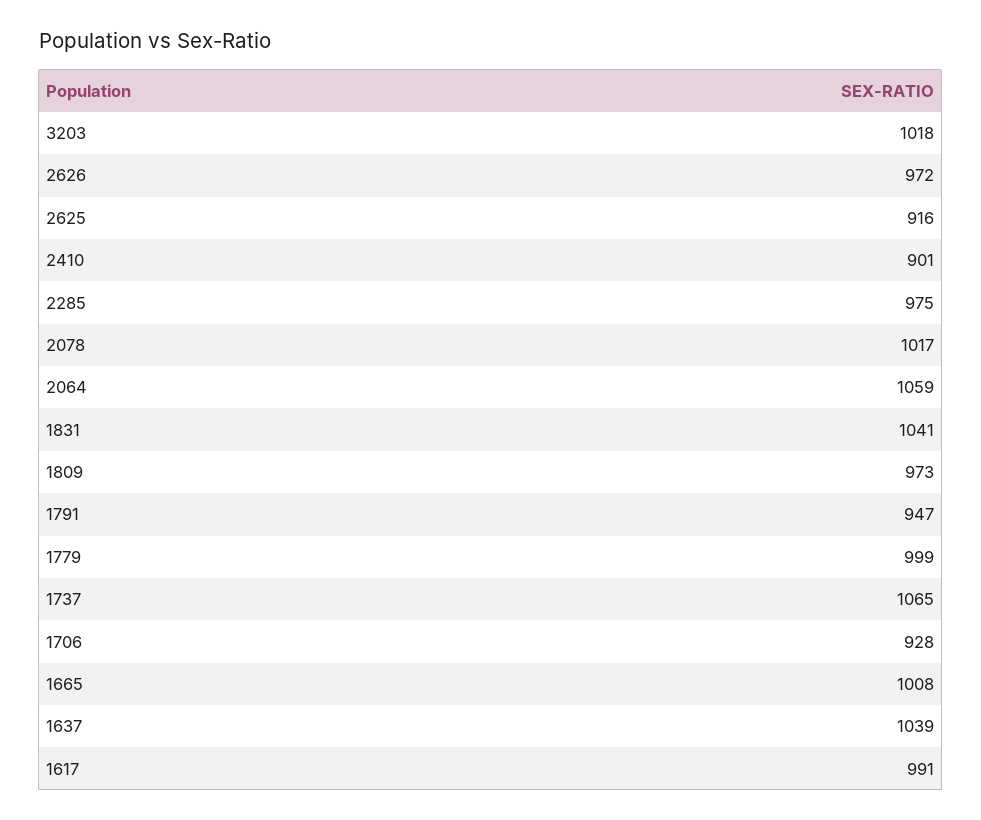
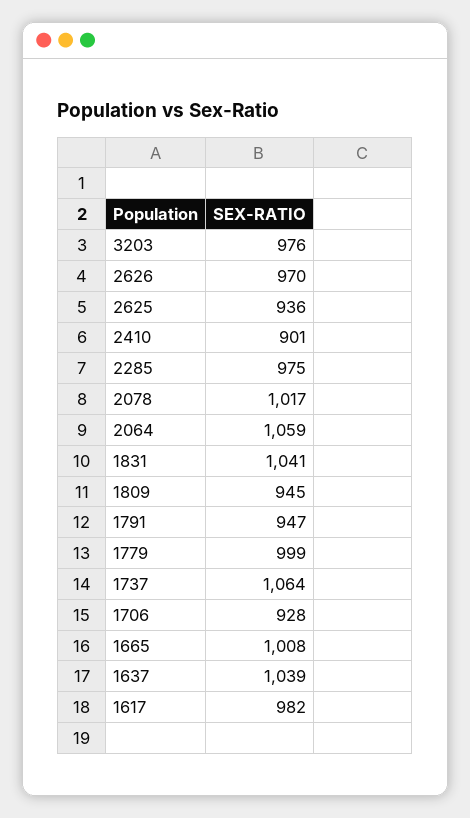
  {
-   "3203": 1018,
+   "3203": 976,
-   "2626": 972,
+   "2626": 970,
-   "2625": 916,
+   "2625": 936,
    "2410": 901,
    "2285": 975,
    "2078": 1017,
    "2064": 1059,
    "1831": 1041,
-   "1809": 973,
+   "1809": 945,
    "1791": 947,
    "1779": 999,
-   "1737": 1065,
+   "1737": 1064,
    "1706": 928,
    "1665": 1008,
    "1637": 1039,
-   "1617": 991
+   "1617": 982
  }

